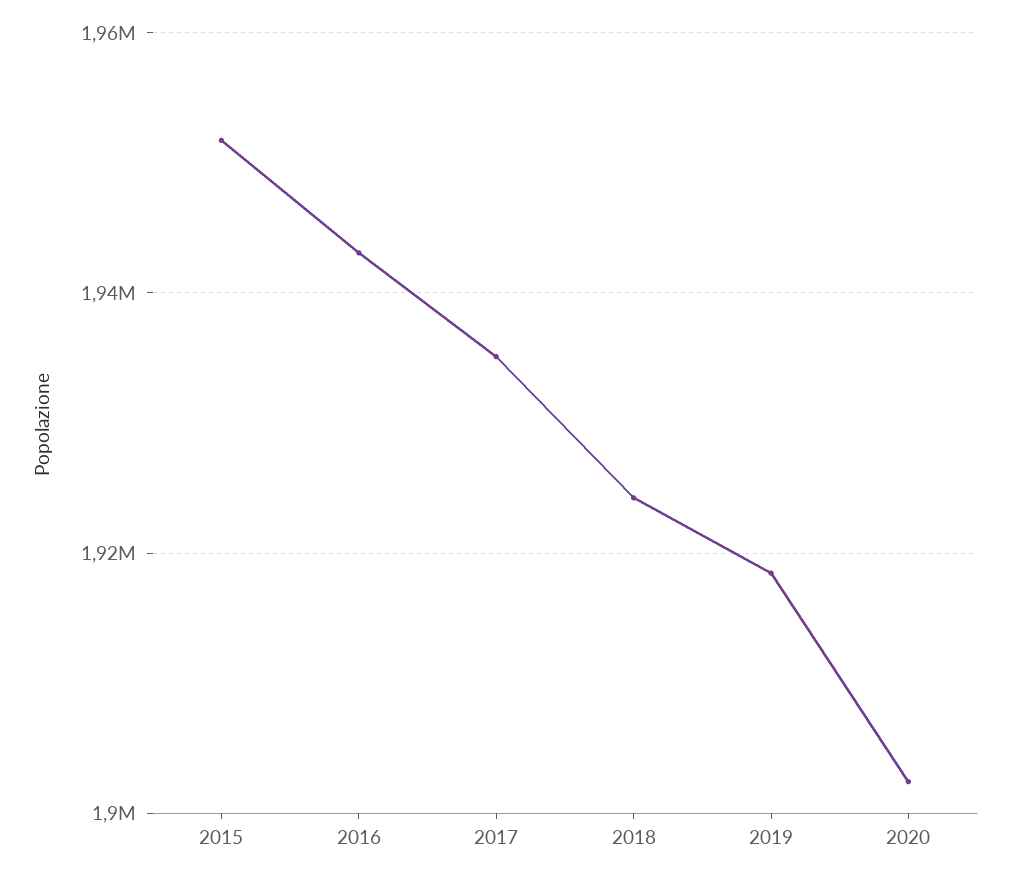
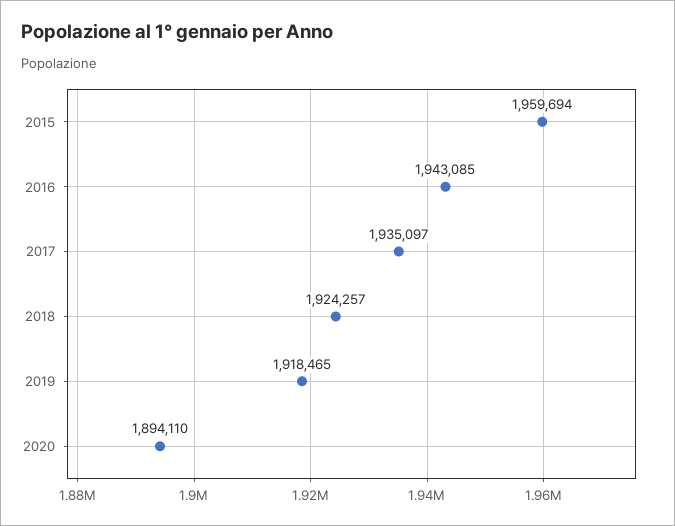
  {
-   "2015": 1952000,
+   "2015": 1959694,
    "2016": 1943085,
    "2017": 1935097,
    "2018": 1924257,
    "2019": 1918465,
-   "2020": 1902000
+   "2020": 1894110
  }

